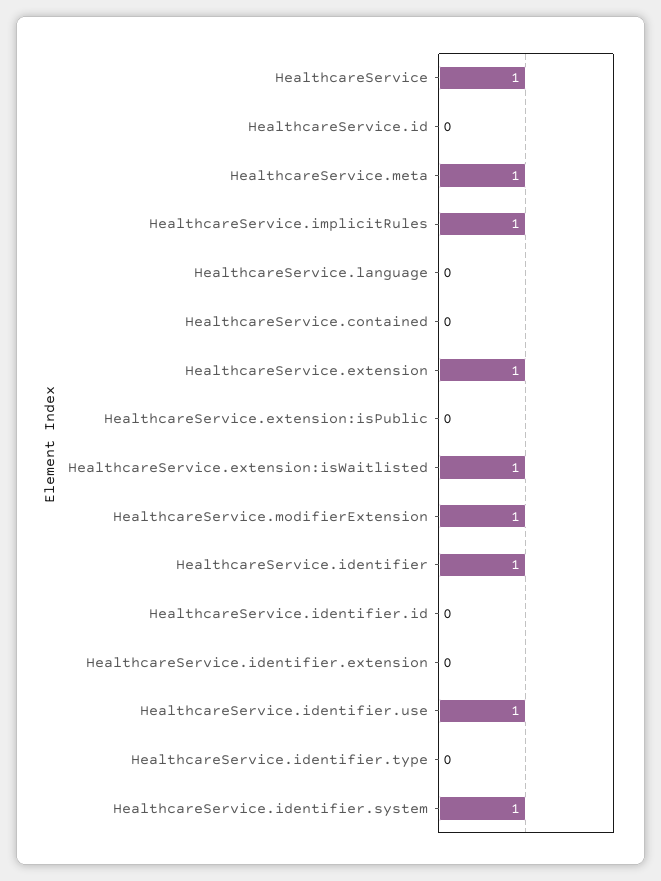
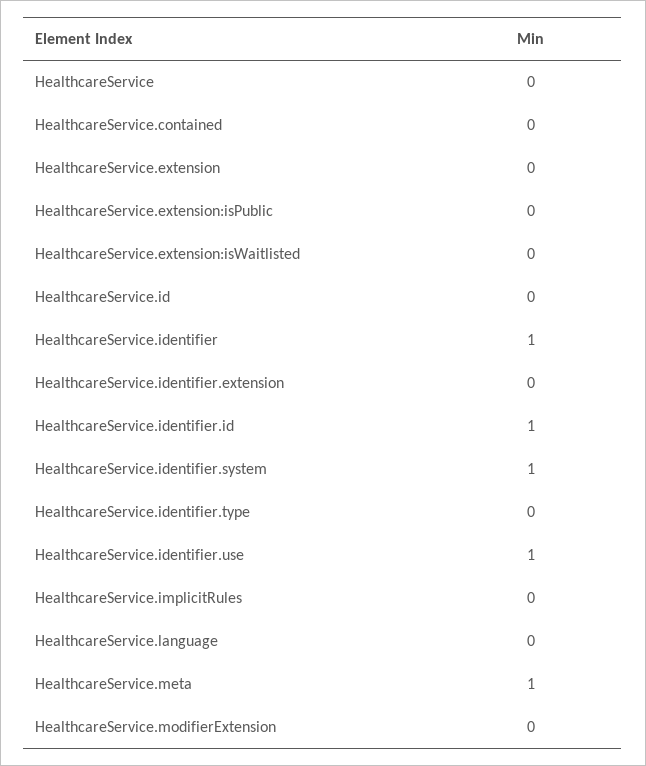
  {
-   "HealthcareService": 1,
+   "HealthcareService": 0,
    "HealthcareService.id": 0,
    "HealthcareService.meta": 1,
-   "HealthcareService.implicitRules": 1,
+   "HealthcareService.implicitRules": 0,
    "HealthcareService.language": 0,
    "HealthcareService.contained": 0,
-   "HealthcareService.extension": 1,
+   "HealthcareService.extension": 0,
    "HealthcareService.extension:isPublic": 0,
-   "HealthcareService.extension:isWaitlisted": 1,
+   "HealthcareService.extension:isWaitlisted": 0,
-   "HealthcareService.modifierExtension": 1,
+   "HealthcareService.modifierExtension": 0,
    "HealthcareService.identifier": 1,
-   "HealthcareService.identifier.id": 0,
+   "HealthcareService.identifier.id": 1,
    "HealthcareService.identifier.extension": 0,
    "HealthcareService.identifier.use": 1,
    "HealthcareService.identifier.type": 0,
    "HealthcareService.identifier.system": 1
  }

